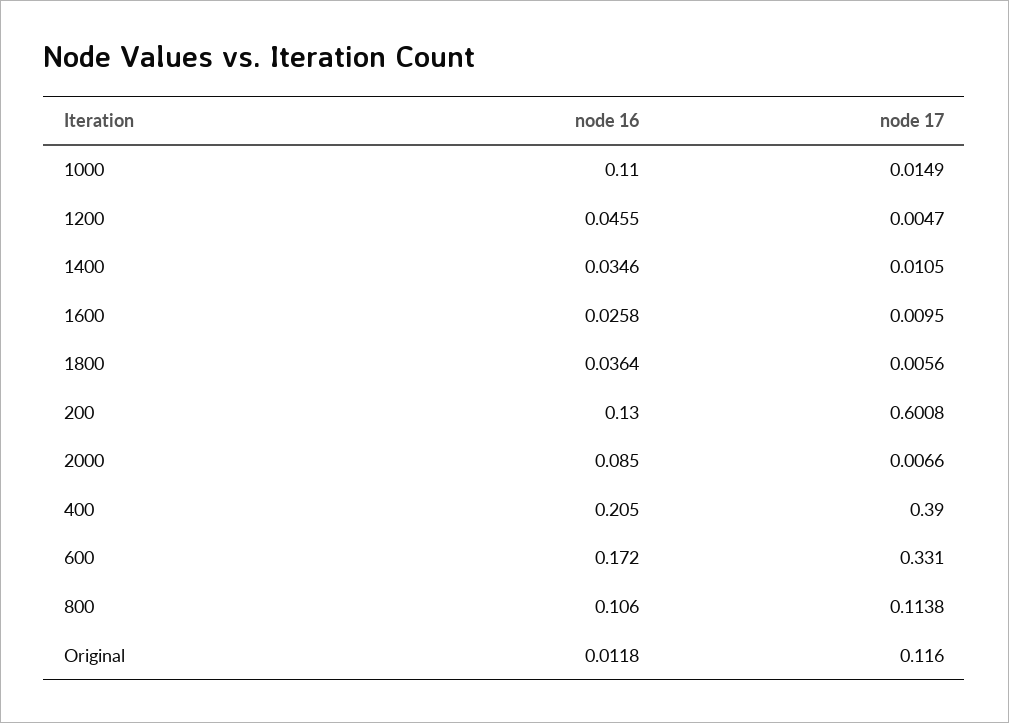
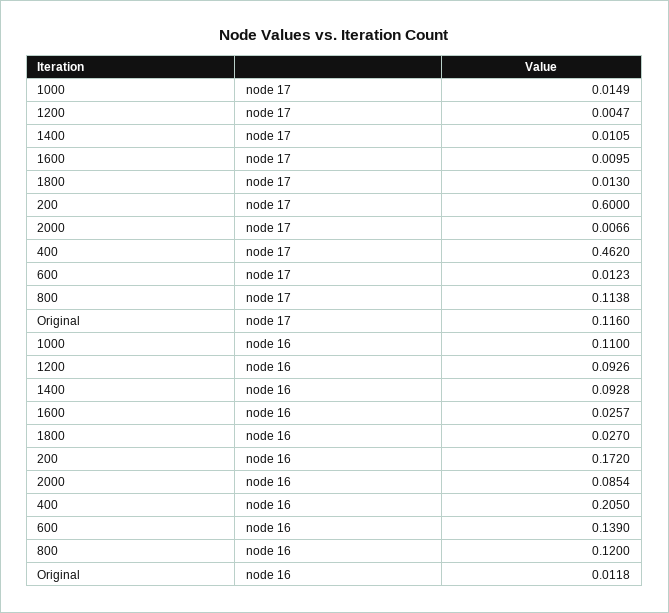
  {
    "node 16": {
      "1000": 0.11,
-     "1200": 0.0455,
+     "1200": 0.0926,
-     "1400": 0.0346,
+     "1400": 0.0928,
-     "1600": 0.0258,
+     "1600": 0.0257,
-     "1800": 0.0364,
+     "1800": 0.027,
-     "200": 0.13,
+     "200": 0.172,
-     "2000": 0.085,
+     "2000": 0.0854,
      "400": 0.205,
-     "600": 0.172,
+     "600": 0.139,
-     "800": 0.106,
+     "800": 0.12,
      "Original": 0.0118
    },
    "node 17": {
      "1000": 0.0149,
      "1200": 0.0047,
      "1400": 0.0105,
      "1600": 0.0095,
-     "1800": 0.0056,
+     "1800": 0.013,
-     "200": 0.6008,
+     "200": 0.6,
      "2000": 0.0066,
-     "400": 0.39,
+     "400": 0.462,
-     "600": 0.331,
+     "600": 0.0123,
      "800": 0.1138,
      "Original": 0.116
    }
  }

